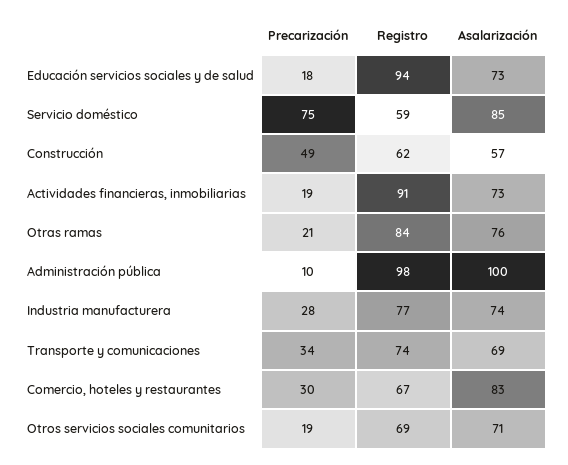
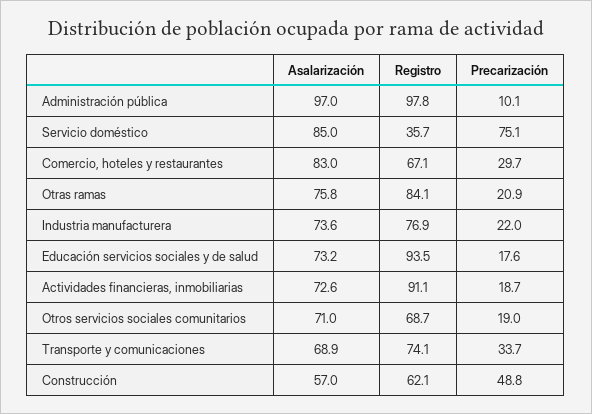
  {
    "Precarización": {
      "Educación servicios sociales y de salud": 17.6,
      "Servicio doméstico": 75.1,
      "Construcción": 48.8,
      "Actividades financieras, inmobiliarias": 18.7,
      "Otras ramas": 20.9,
      "Administración pública": 10.1,
-     "Industria manufacturera": 28,
+     "Industria manufacturera": 22,
      "Transporte y comunicaciones": 33.7,
      "Comercio, hoteles y restaurantes": 29.7,
      "Otros servicios sociales comunitarios": 19
    },
    "Registro": {
      "Educación servicios sociales y de salud": 93.5,
-     "Servicio doméstico": 59,
+     "Servicio doméstico": 35.7,
      "Construcción": 62.1,
      "Actividades financieras, inmobiliarias": 91.1,
      "Otras ramas": 84.1,
      "Administración pública": 97.8,
      "Industria manufacturera": 76.9,
      "Transporte y comunicaciones": 74.1,
      "Comercio, hoteles y restaurantes": 67.1,
      "Otros servicios sociales comunitarios": 68.7
    },
    "Asalarización": {
      "Educación servicios sociales y de salud": 73.2,
      "Servicio doméstico": 85,
      "Construcción": 57,
      "Actividades financieras, inmobiliarias": 72.6,
      "Otras ramas": 75.8,
-     "Administración pública": 100,
+     "Administración pública": 97,
      "Industria manufacturera": 73.6,
      "Transporte y comunicaciones": 68.9,
      "Comercio, hoteles y restaurantes": 83,
      "Otros servicios sociales comunitarios": 71
    }
  }

